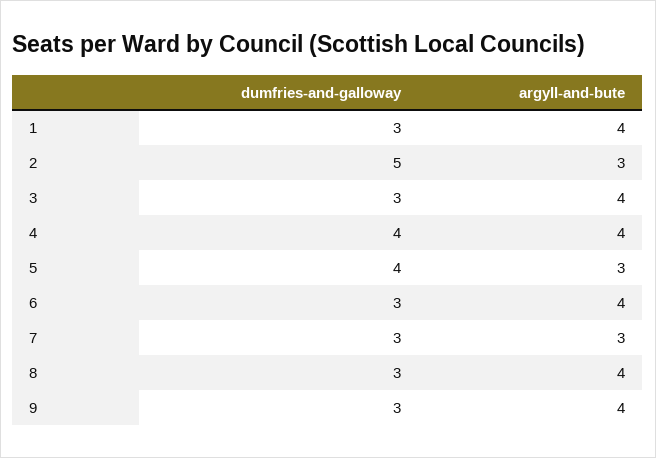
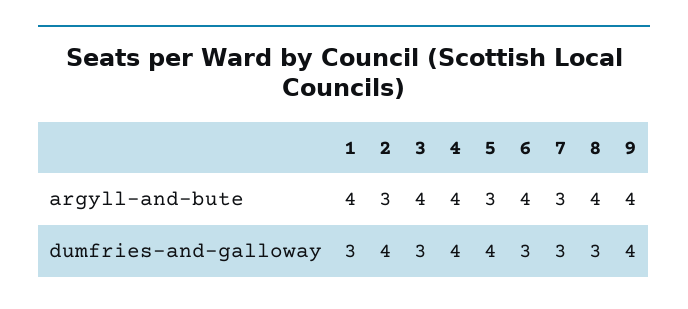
  {
    "dumfries-and-galloway": {
      "1": 3,
-     "2": 5,
+     "2": 4,
      "3": 3,
      "4": 4,
      "5": 4,
      "6": 3,
      "7": 3,
      "8": 3,
-     "9": 3
+     "9": 4
    },
    "argyll-and-bute": {
      "1": 4,
      "2": 3,
      "3": 4,
      "4": 4,
      "5": 3,
      "6": 4,
      "7": 3,
      "8": 4,
      "9": 4
    }
  }

